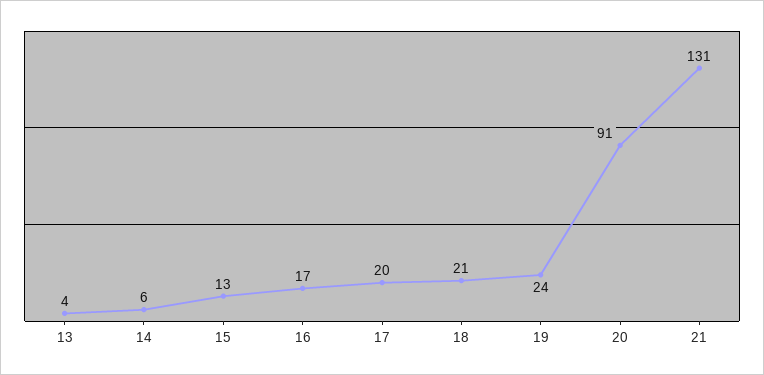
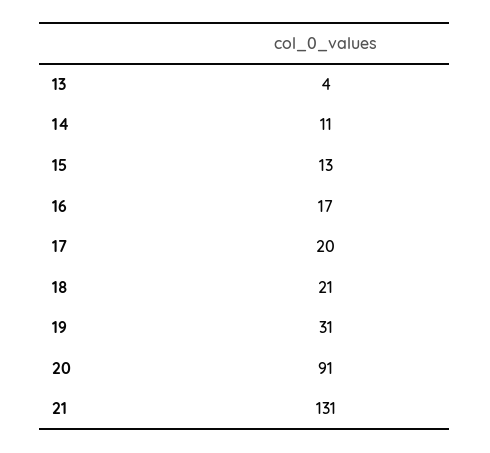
  {
    "13": 4,
-   "14": 6,
+   "14": 11,
    "15": 13,
    "16": 17,
    "17": 20,
    "18": 21,
-   "19": 24,
+   "19": 31,
    "20": 91,
    "21": 131
  }

